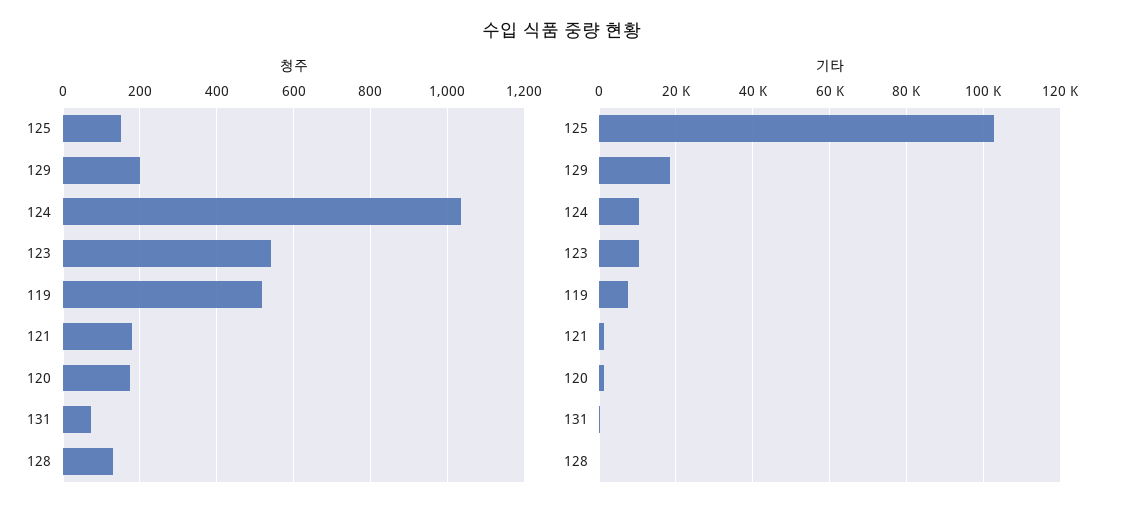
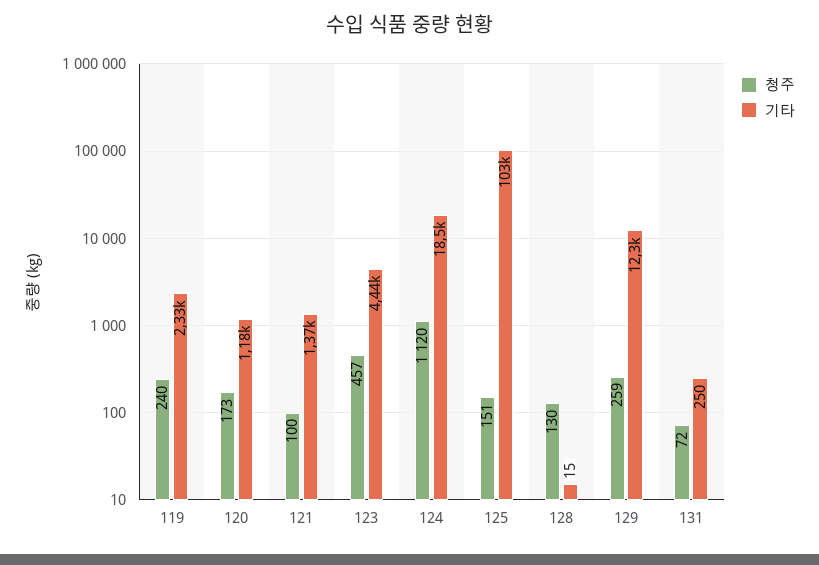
  {
    "청주": {
      "125": 151,
-     "129": 200,
+     "129": 259,
-     "124": 1040,
+     "124": 1120,
-     "123": 540,
+     "123": 457,
-     "119": 520,
+     "119": 240,
-     "121": 180,
+     "121": 100,
      "120": 173,
      "131": 72,
      "128": 130
    },
    "기타": {
      "125": 103000,
-     "129": 18000,
+     "129": 12300,
-     "124": 10000,
+     "124": 18500,
-     "123": 10000,
+     "123": 4440,
-     "119": 8000,
+     "119": 2330,
      "121": 1370,
      "120": 1180,
      "131": 250,
      "128": 15
    }
  }

